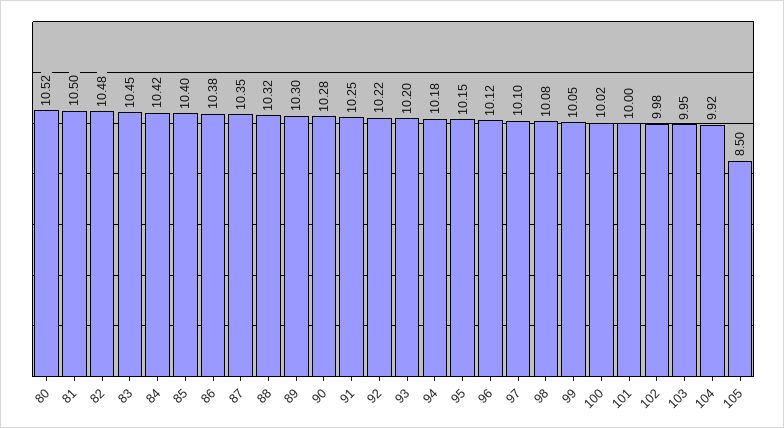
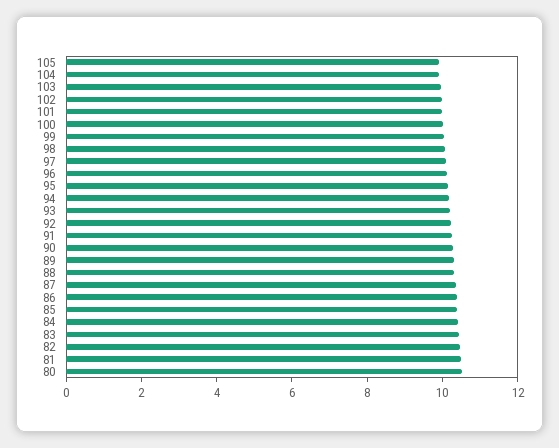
  {
    "80": 10.52,
    "81": 10.5,
    "82": 10.48,
    "83": 10.45,
    "84": 10.42,
    "85": 10.4,
    "86": 10.38,
    "87": 10.35,
    "88": 10.32,
    "89": 10.3,
    "90": 10.28,
    "91": 10.25,
    "92": 10.22,
    "93": 10.2,
    "94": 10.18,
    "95": 10.15,
    "96": 10.12,
    "97": 10.1,
    "98": 10.08,
    "99": 10.05,
    "100": 10.02,
    "101": 10,
    "102": 9.98,
    "103": 9.95,
    "104": 9.92,
-   "105": 8.5
+   "105": 10
  }

